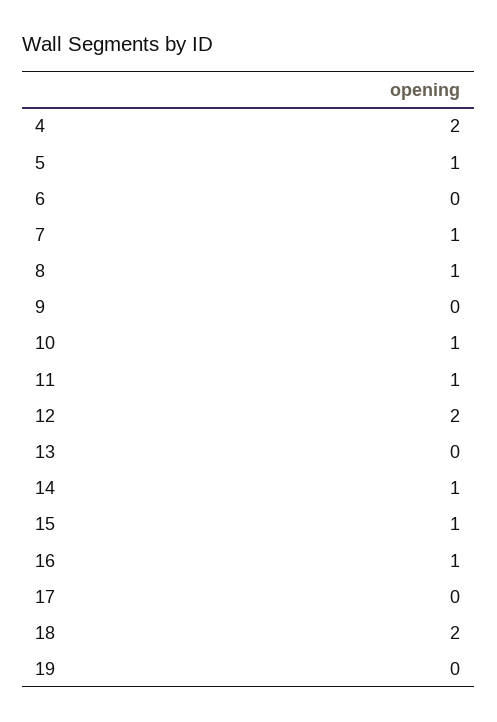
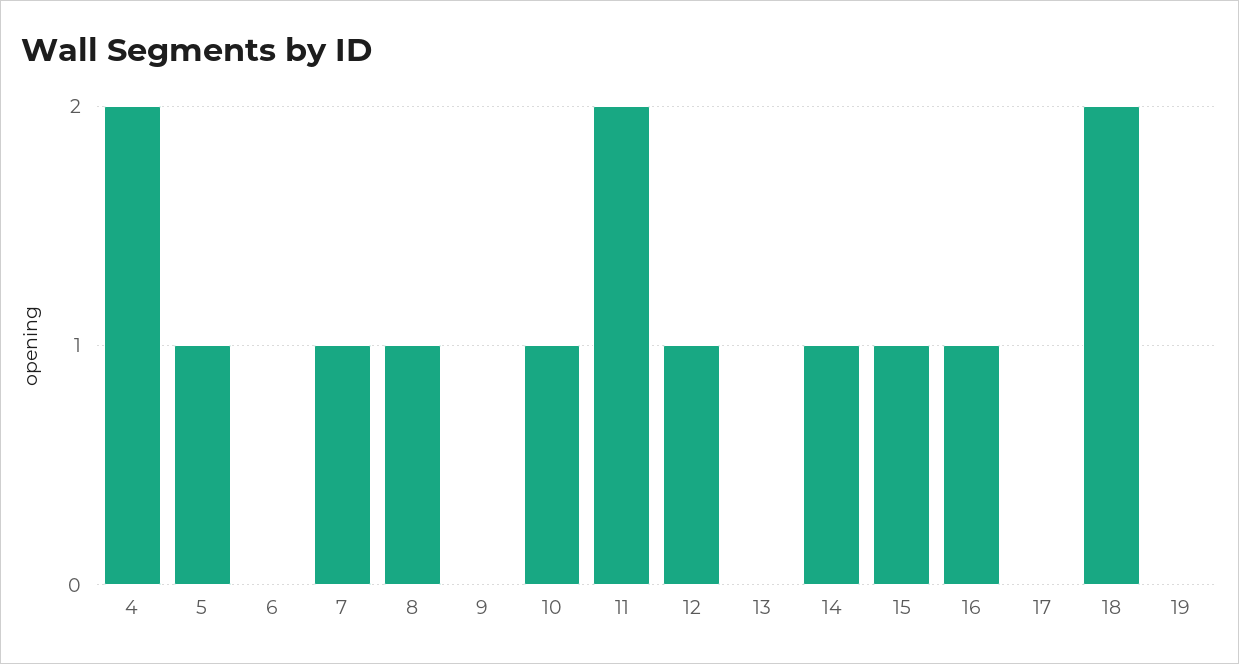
  {
    "4": 2,
    "5": 1,
    "6": 0,
    "7": 1,
    "8": 1,
    "9": 0,
    "10": 1,
-   "11": 1,
+   "11": 2,
-   "12": 2,
+   "12": 1,
    "13": 0,
    "14": 1,
    "15": 1,
    "16": 1,
    "17": 0,
    "18": 2,
    "19": 0
  }

